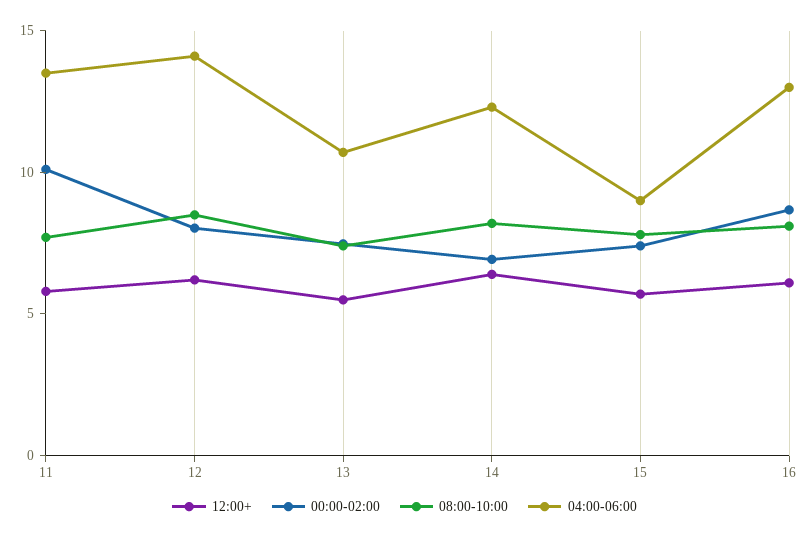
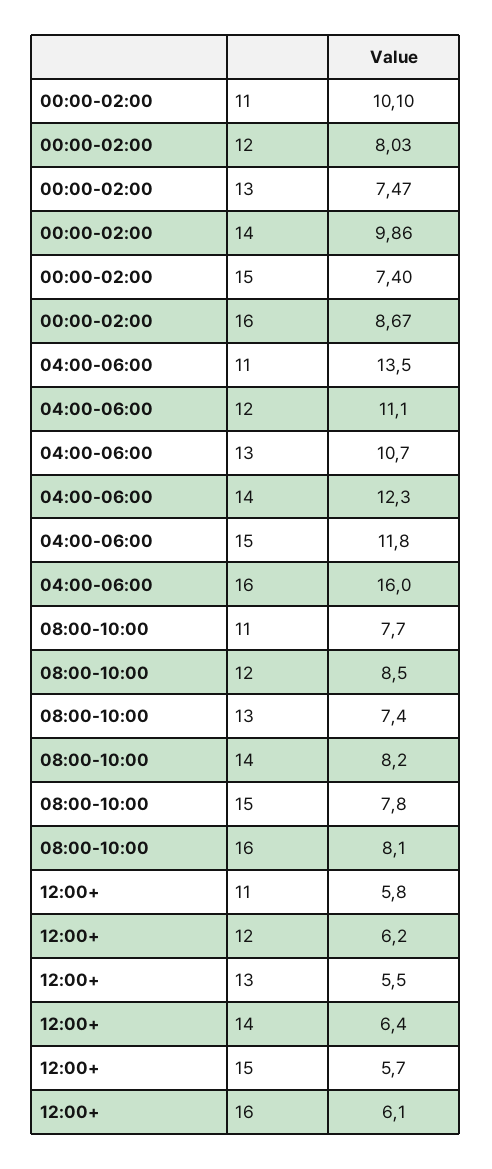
  {
    "12:00+": {
      "11": 5.8,
      "12": 6.2,
      "13": 5.5,
      "14": 6.4,
      "15": 5.7,
      "16": 6.1
    },
    "00:00-02:00": {
      "11": 10.1,
      "12": 8.03,
      "13": 7.47,
-     "14": 7,
+     "14": 9.86,
      "15": 7.4,
      "16": 8.67
    },
    "08:00-10:00": {
      "11": 7.7,
      "12": 8.5,
      "13": 7.4,
      "14": 8.2,
      "15": 7.8,
      "16": 8.1
    },
    "04:00-06:00": {
      "11": 13.5,
-     "12": 14,
+     "12": 11.1,
      "13": 10.7,
      "14": 12.3,
-     "15": 9,
+     "15": 11.8,
-     "16": 13
+     "16": 16
    }
  }

